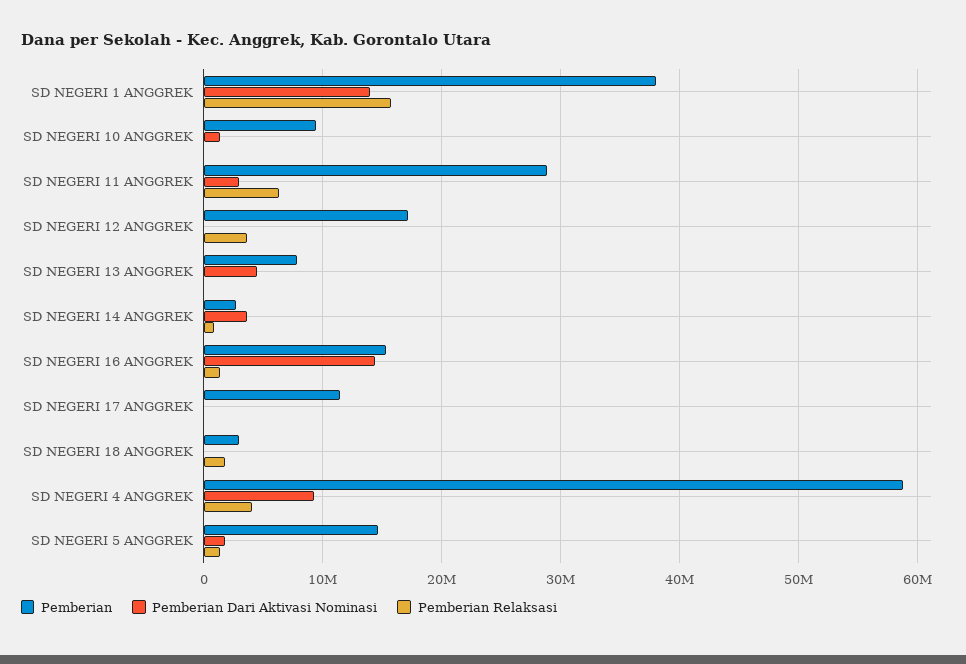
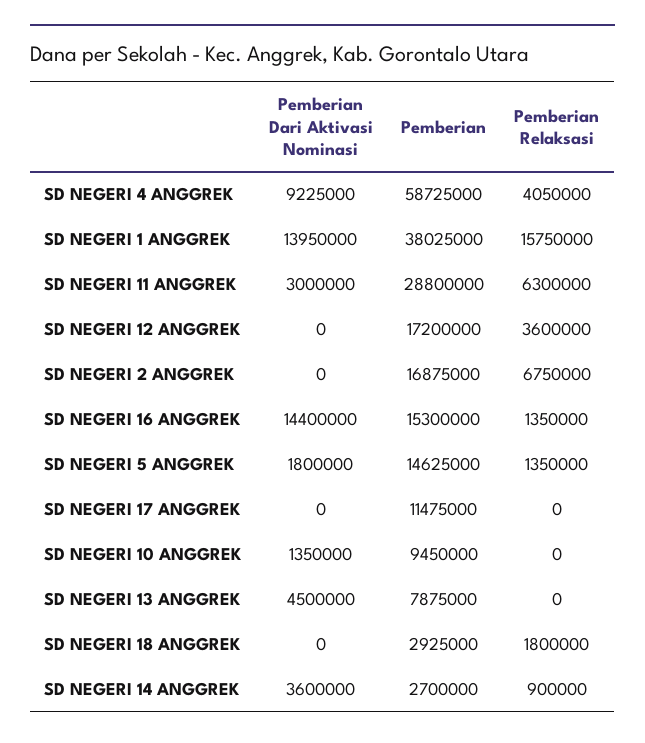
  {
    "Pemberian": {
      "SD NEGERI 1 ANGGREK": 38025000,
      "SD NEGERI 10 ANGGREK": 9450000,
      "SD NEGERI 11 ANGGREK": 28800000,
      "SD NEGERI 12 ANGGREK": 17200000,
      "SD NEGERI 13 ANGGREK": 7875000,
      "SD NEGERI 14 ANGGREK": 2700000,
      "SD NEGERI 16 ANGGREK": 15300000,
      "SD NEGERI 17 ANGGREK": 11475000,
      "SD NEGERI 18 ANGGREK": 2925000,
      "SD NEGERI 4 ANGGREK": 58725000,
-     "SD NEGERI 5 ANGGREK": 14625000
+     "SD NEGERI 5 ANGGREK": 14625000,
+     "SD NEGERI 2 ANGGREK": 16875000
    },
    "Pemberian Dari Aktivasi Nominasi": {
      "SD NEGERI 1 ANGGREK": 13950000,
      "SD NEGERI 10 ANGGREK": 1350000,
      "SD NEGERI 11 ANGGREK": 3000000,
      "SD NEGERI 12 ANGGREK": 0,
      "SD NEGERI 13 ANGGREK": 4500000,
      "SD NEGERI 14 ANGGREK": 3600000,
      "SD NEGERI 16 ANGGREK": 14400000,
      "SD NEGERI 17 ANGGREK": 0,
      "SD NEGERI 18 ANGGREK": 0,
      "SD NEGERI 4 ANGGREK": 9225000,
-     "SD NEGERI 5 ANGGREK": 1800000
+     "SD NEGERI 5 ANGGREK": 1800000,
+     "SD NEGERI 2 ANGGREK": 0
    },
    "Pemberian Relaksasi": {
      "SD NEGERI 1 ANGGREK": 15750000,
      "SD NEGERI 10 ANGGREK": 0,
      "SD NEGERI 11 ANGGREK": 6300000,
      "SD NEGERI 12 ANGGREK": 3600000,
      "SD NEGERI 13 ANGGREK": 0,
      "SD NEGERI 14 ANGGREK": 900000,
      "SD NEGERI 16 ANGGREK": 1350000,
      "SD NEGERI 17 ANGGREK": 0,
      "SD NEGERI 18 ANGGREK": 1800000,
      "SD NEGERI 4 ANGGREK": 4050000,
-     "SD NEGERI 5 ANGGREK": 1350000
+     "SD NEGERI 5 ANGGREK": 1350000,
+     "SD NEGERI 2 ANGGREK": 6750000
    }
  }

